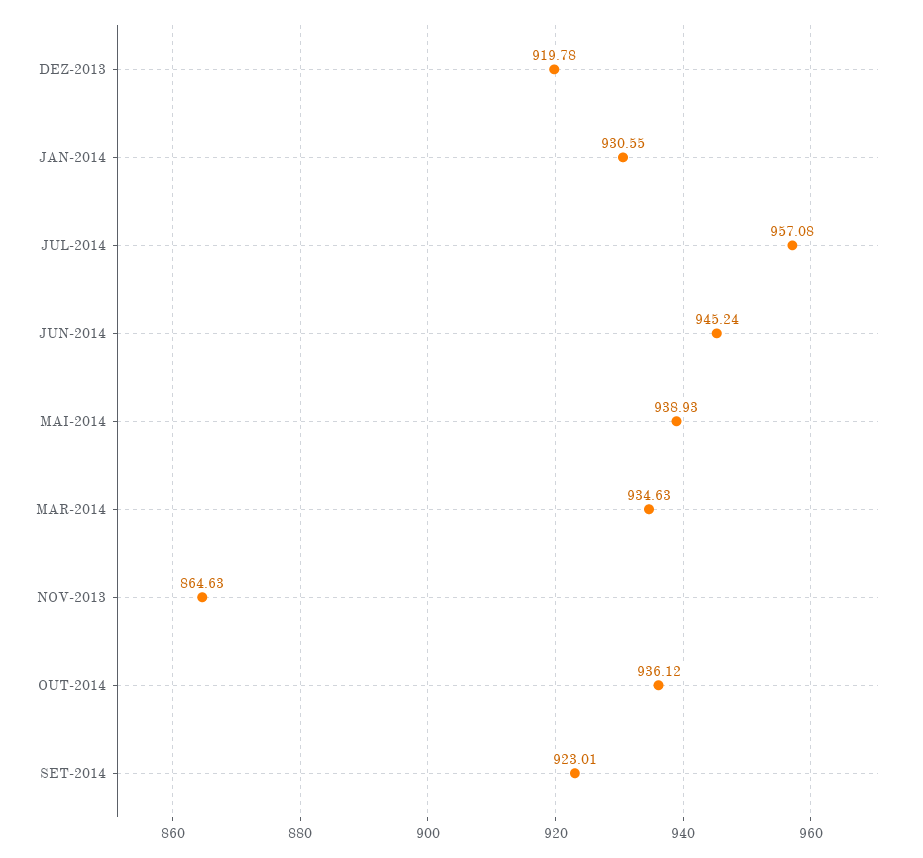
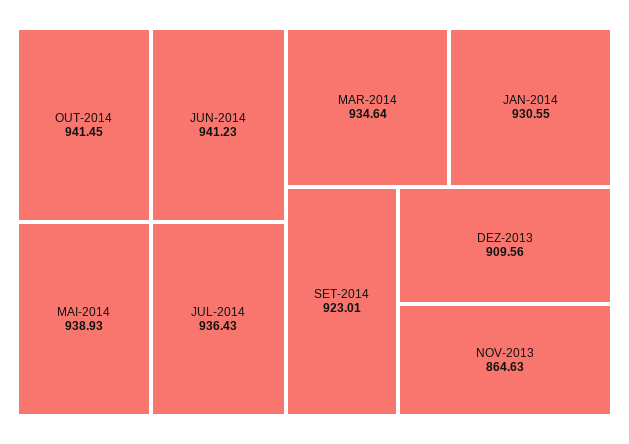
  {
-   "DEZ-2013": 919.78,
+   "DEZ-2013": 909.56,
    "JAN-2014": 930.55,
-   "JUL-2014": 957.08,
+   "JUL-2014": 936.43,
-   "JUN-2014": 945.24,
+   "JUN-2014": 941.23,
    "MAI-2014": 938.93,
-   "MAR-2014": 934.63,
+   "MAR-2014": 934.64,
    "NOV-2013": 864.63,
-   "OUT-2014": 936.12,
+   "OUT-2014": 941.45,
    "SET-2014": 923.01
  }

